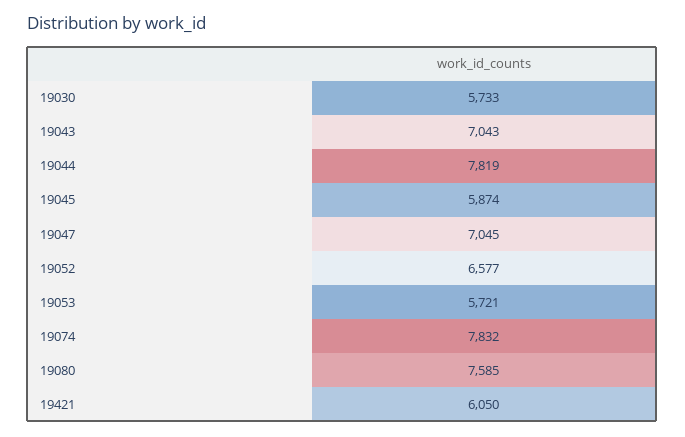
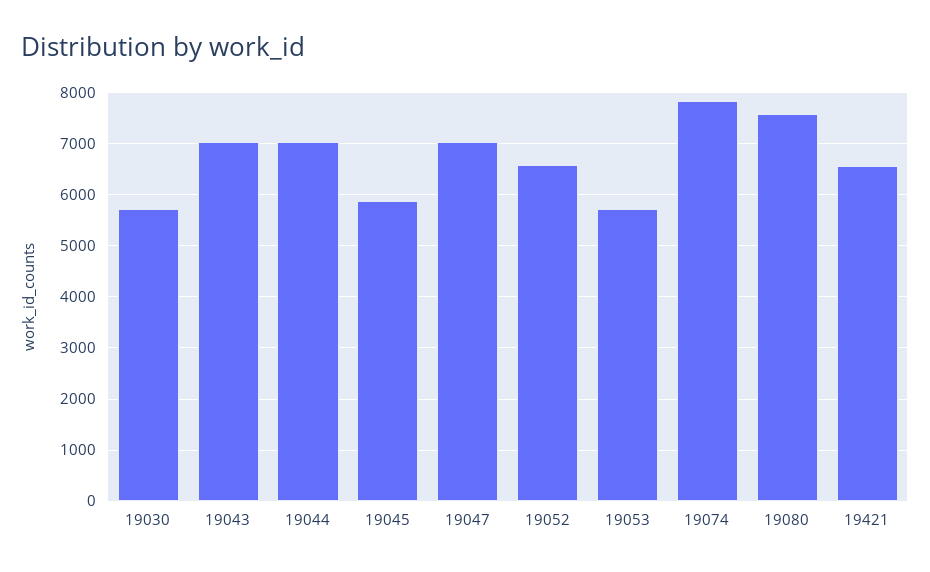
  {
    "19030": 5733,
    "19043": 7043,
-   "19044": 7819,
+   "19044": 7000,
    "19045": 5874,
    "19047": 7045,
    "19052": 6577,
    "19053": 5721,
    "19074": 7832,
    "19080": 7585,
-   "19421": 6050
+   "19421": 6600
  }

